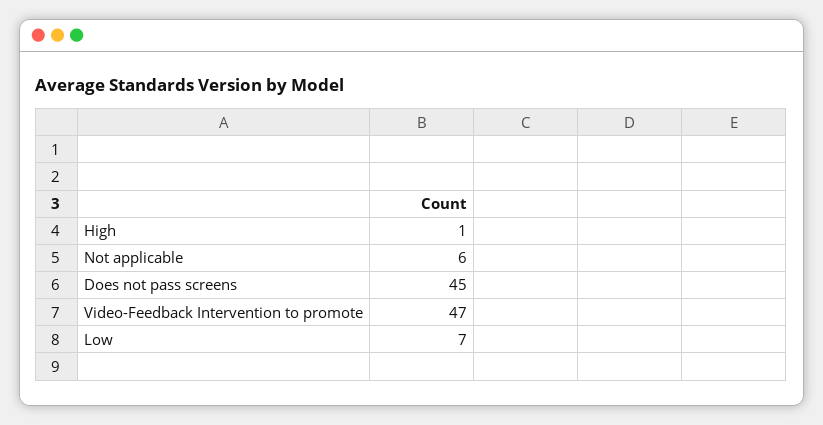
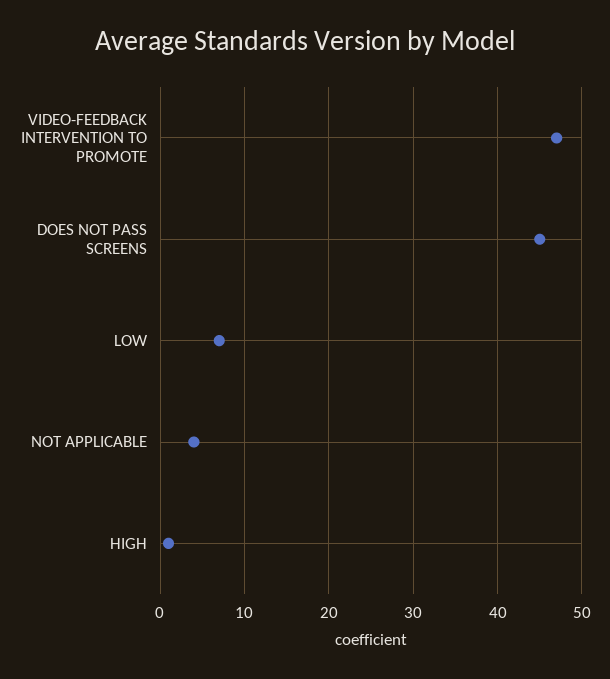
  {
    "High": 1,
-   "Not applicable": 6,
+   "Not applicable": 4,
    "Does not pass screens": 45,
    "Video-Feedback Intervention to promote": 47,
    "Low": 7
  }

